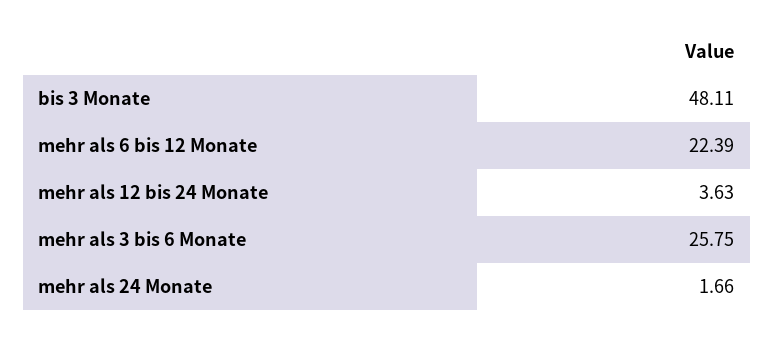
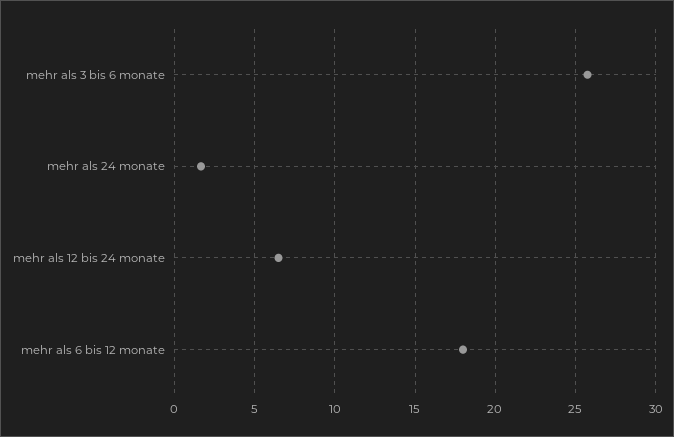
  {
-   "bis 3 Monate": 48.11,
-   "mehr als 6 bis 12 Monate": 22.39,
+   "mehr als 6 bis 12 Monate": 18,
-   "mehr als 12 bis 24 Monate": 3.63,
+   "mehr als 12 bis 24 Monate": 6.5,
    "mehr als 3 bis 6 Monate": 25.75,
    "mehr als 24 Monate": 1.66
  }

